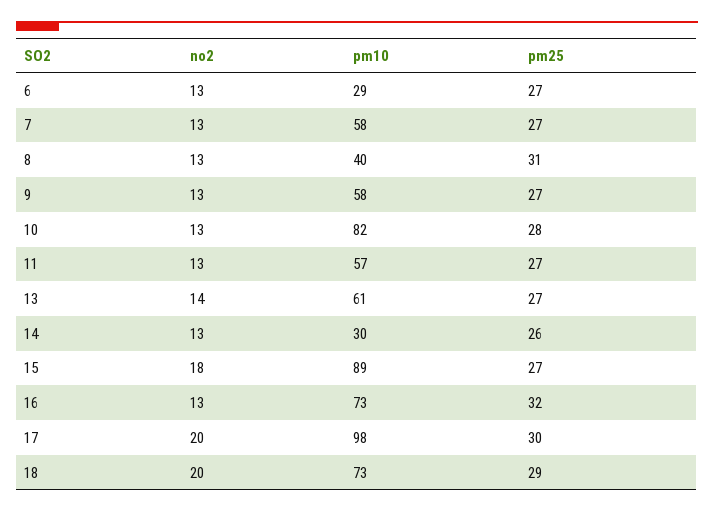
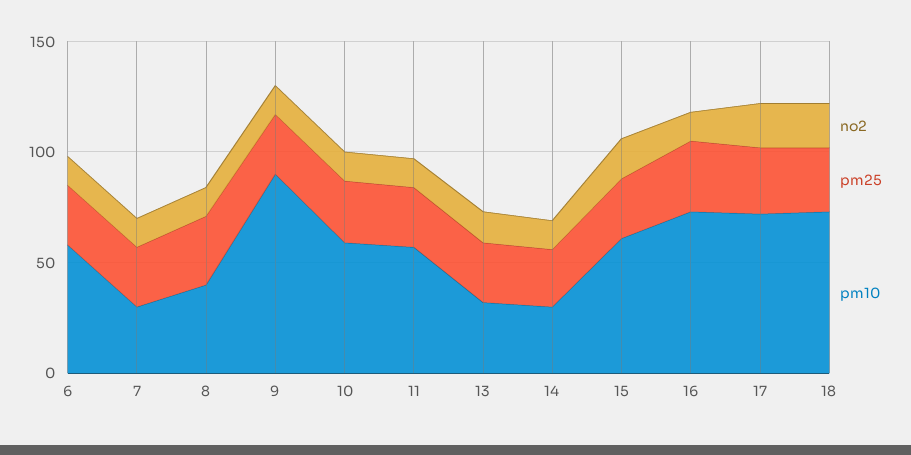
  {
    "no2": {
      "6": 13,
      "7": 13,
      "8": 13,
      "9": 13,
      "10": 13,
      "11": 13,
      "13": 14,
      "14": 13,
      "15": 18,
      "16": 13,
      "17": 20,
      "18": 20
    },
    "pm10": {
-     "6": 29,
+     "6": 60,
-     "7": 58,
+     "7": 30,
      "8": 40,
-     "9": 58,
+     "9": 90,
-     "10": 82,
+     "10": 60,
      "11": 57,
-     "13": 61,
+     "13": 30,
      "14": 30,
-     "15": 89,
+     "15": 60,
      "16": 73,
-     "17": 98,
+     "17": 70,
      "18": 73
    },
    "pm25": {
      "6": 27,
      "7": 27,
      "8": 31,
      "9": 27,
      "10": 28,
      "11": 27,
      "13": 27,
      "14": 26,
      "15": 27,
      "16": 32,
      "17": 30,
      "18": 29
    }
  }

